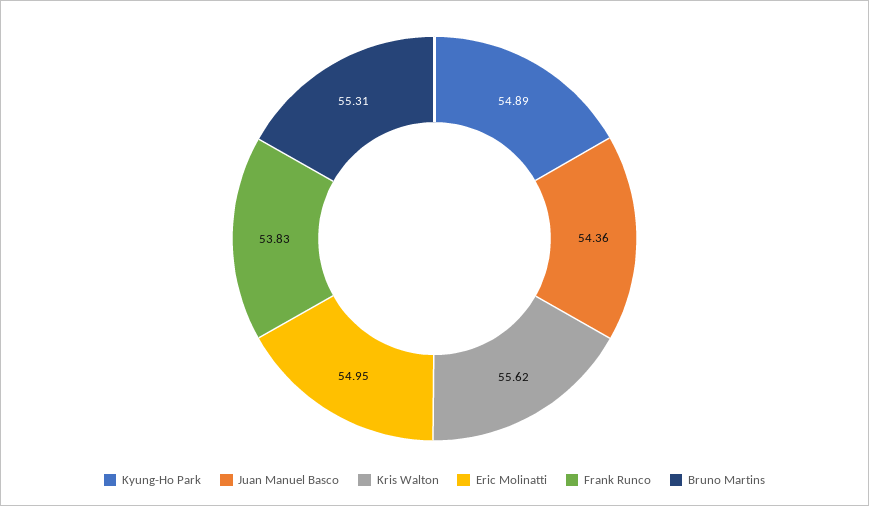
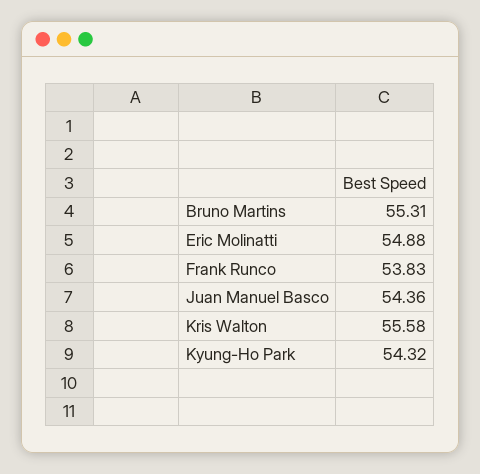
  {
-   "Kyung-Ho Park": 54.89,
+   "Kyung-Ho Park": 54.32,
    "Juan Manuel Basco": 54.36,
-   "Kris Walton": 55.62,
+   "Kris Walton": 55.58,
-   "Eric Molinatti": 54.95,
+   "Eric Molinatti": 54.88,
    "Frank Runco": 53.83,
    "Bruno Martins": 55.31
  }

